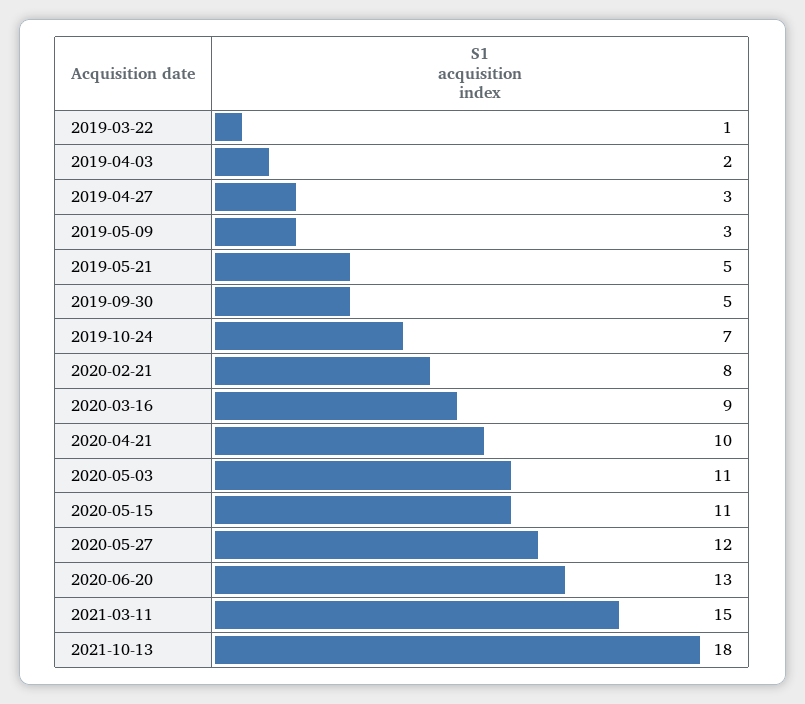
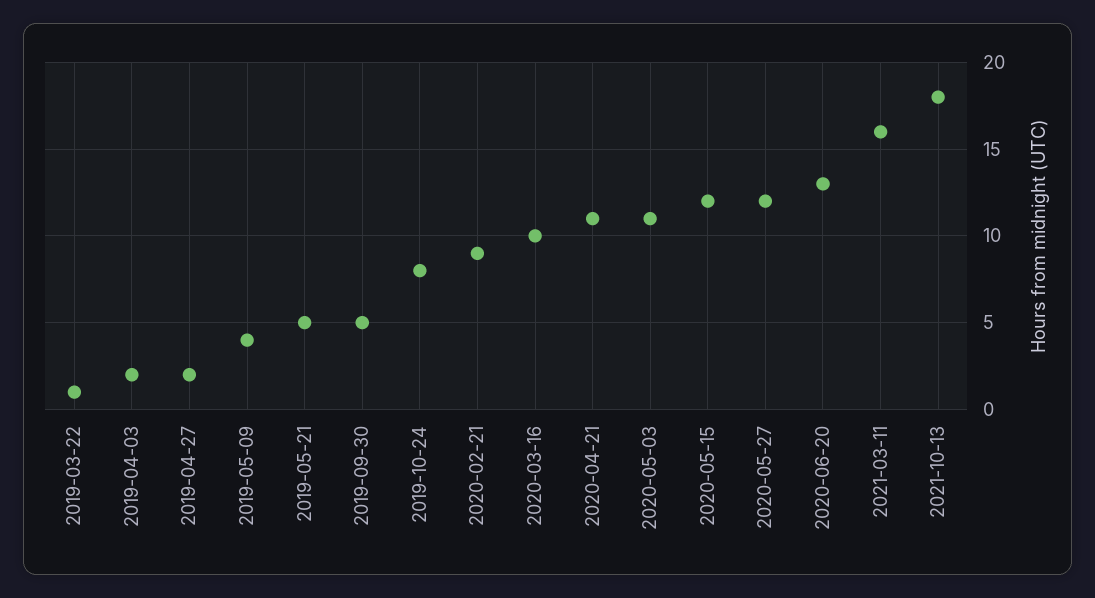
  {
    "2019-03-22": 1,
    "2019-04-03": 2,
-   "2019-04-27": 3,
+   "2019-04-27": 2,
-   "2019-05-09": 3,
+   "2019-05-09": 4,
    "2019-05-21": 5,
    "2019-09-30": 5,
-   "2019-10-24": 7,
+   "2019-10-24": 8,
-   "2020-02-21": 8,
+   "2020-02-21": 9,
-   "2020-03-16": 9,
+   "2020-03-16": 10,
-   "2020-04-21": 10,
+   "2020-04-21": 11,
    "2020-05-03": 11,
-   "2020-05-15": 11,
+   "2020-05-15": 12,
    "2020-05-27": 12,
    "2020-06-20": 13,
-   "2021-03-11": 15,
+   "2021-03-11": 16,
    "2021-10-13": 18
  }

